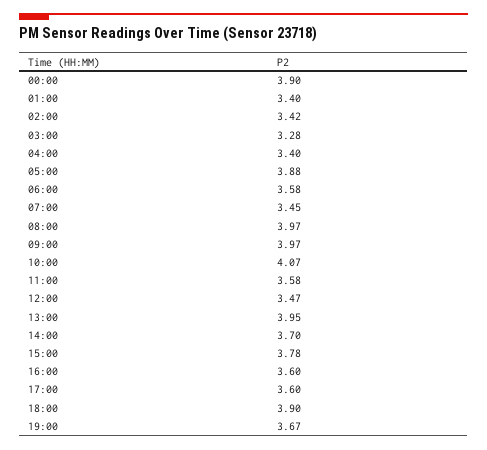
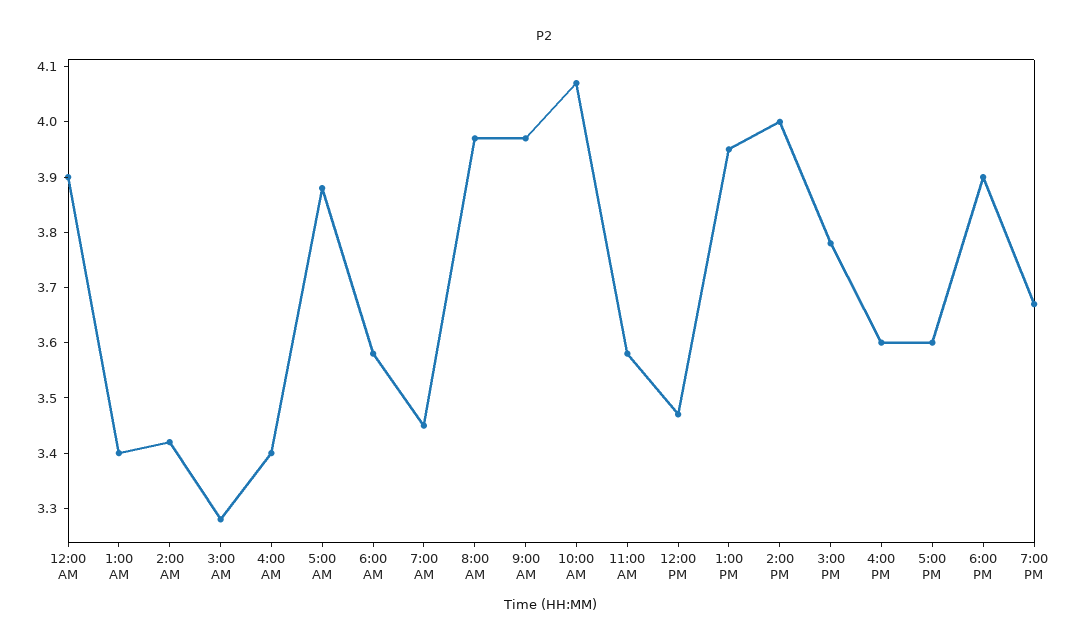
  {
    "00:00": 3.9,
    "01:00": 3.4,
    "02:00": 3.42,
    "03:00": 3.28,
    "04:00": 3.4,
    "05:00": 3.88,
    "06:00": 3.58,
    "07:00": 3.45,
    "08:00": 3.97,
    "09:00": 3.97,
    "10:00": 4.07,
    "11:00": 3.58,
    "12:00": 3.47,
    "13:00": 3.95,
-   "14:00": 3.7,
+   "14:00": 4,
    "15:00": 3.78,
    "16:00": 3.6,
    "17:00": 3.6,
    "18:00": 3.9,
    "19:00": 3.67
  }

